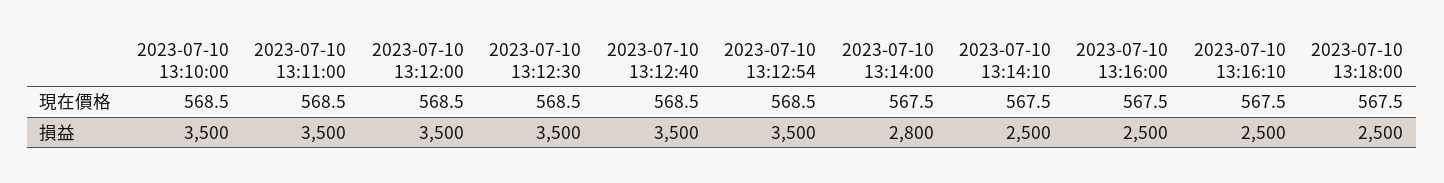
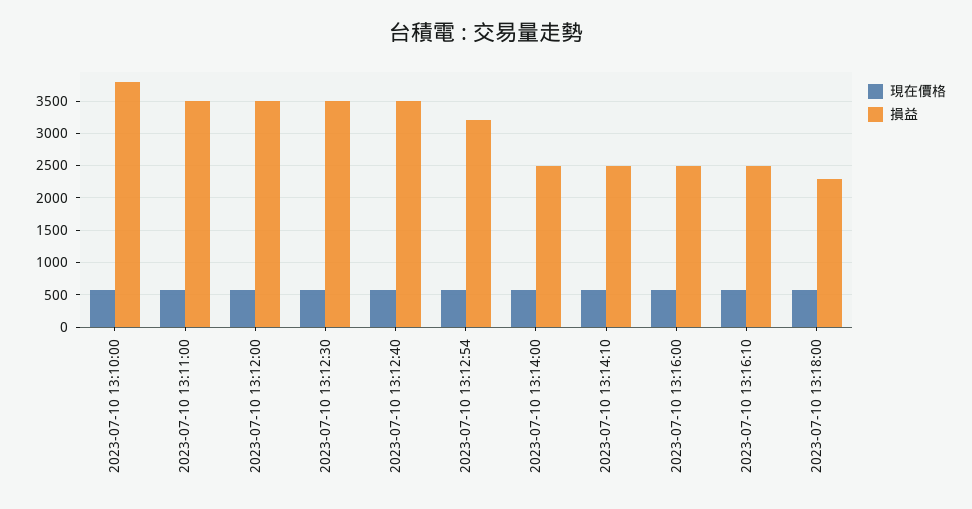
  {
    "現在價格": {
      "2023-07-10 13:10:00": 568.5,
      "2023-07-10 13:11:00": 568.5,
      "2023-07-10 13:12:00": 568.5,
      "2023-07-10 13:12:30": 568.5,
      "2023-07-10 13:12:40": 568.5,
      "2023-07-10 13:12:54": 568.5,
      "2023-07-10 13:14:00": 567.5,
      "2023-07-10 13:14:10": 567.5,
      "2023-07-10 13:16:00": 567.5,
      "2023-07-10 13:16:10": 567.5,
      "2023-07-10 13:18:00": 567.5
    },
    "損益": {
-     "2023-07-10 13:10:00": 3500,
+     "2023-07-10 13:10:00": 3800,
      "2023-07-10 13:11:00": 3500,
      "2023-07-10 13:12:00": 3500,
      "2023-07-10 13:12:30": 3500,
      "2023-07-10 13:12:40": 3500,
-     "2023-07-10 13:12:54": 3500,
+     "2023-07-10 13:12:54": 3200,
-     "2023-07-10 13:14:00": 2800,
+     "2023-07-10 13:14:00": 2500,
      "2023-07-10 13:14:10": 2500,
      "2023-07-10 13:16:00": 2500,
      "2023-07-10 13:16:10": 2500,
-     "2023-07-10 13:18:00": 2500
+     "2023-07-10 13:18:00": 2300
    }
  }

